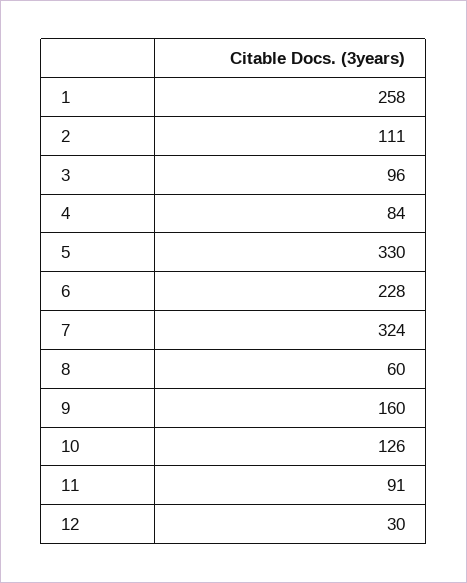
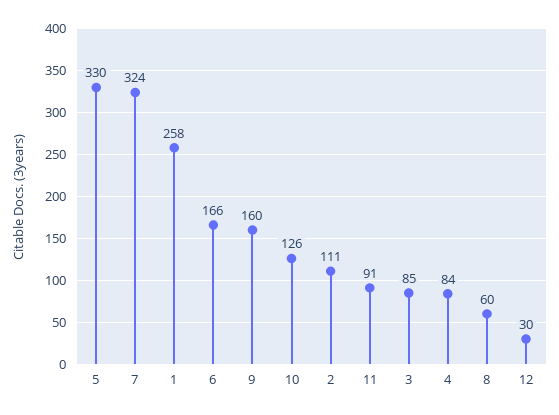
  {
    "1": 258,
    "2": 111,
-   "3": 96,
+   "3": 85,
    "4": 84,
    "5": 330,
-   "6": 228,
+   "6": 166,
    "7": 324,
    "8": 60,
    "9": 160,
    "10": 126,
    "11": 91,
    "12": 30
  }

